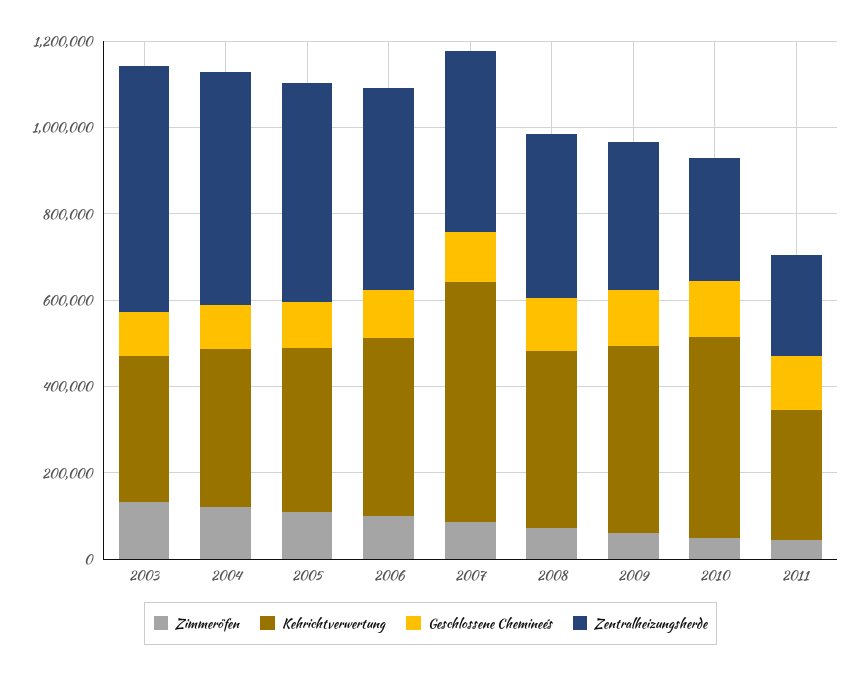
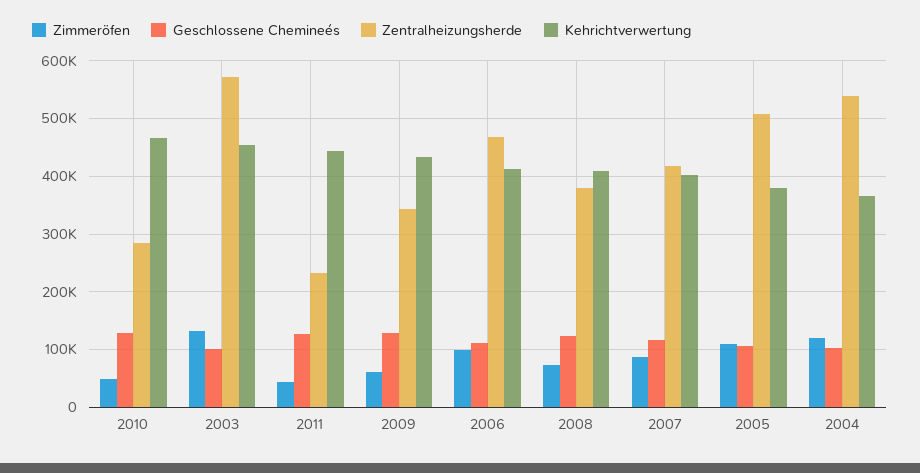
  {
    "Zimmeröfen": {
      "2003": 140000,
      "2004": 120000,
      "2005": 100000,
      "2006": 100000,
      "2007": 80000,
      "2008": 80000,
      "2009": 60000,
      "2010": 40000,
      "2011": 40000
    },
    "Kehrichtverwertung": {
-     "2003": 350000,
+     "2003": 460000,
      "2004": 360000,
      "2005": 380000,
      "2006": 420000,
-     "2007": 550000,
+     "2007": 400000,
      "2008": 400000,
      "2009": 440000,
      "2010": 460000,
-     "2011": 300000
+     "2011": 440000
    },
    "Geschlossene Chemineés": {
      "2003": 100000,
      "2004": 100000,
      "2005": 100000,
      "2006": 120000,
      "2007": 120000,
      "2008": 120000,
      "2009": 120000,
      "2010": 120000,
      "2011": 120000
    },
    "Zentralheizungsherde": {
      "2003": 580000,
      "2004": 540000,
      "2005": 500000,
      "2006": 460000,
      "2007": 420000,
      "2008": 380000,
      "2009": 340000,
      "2010": 280000,
      "2011": 240000
    }
  }

